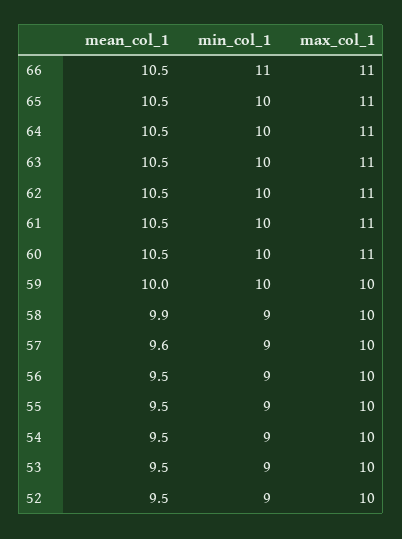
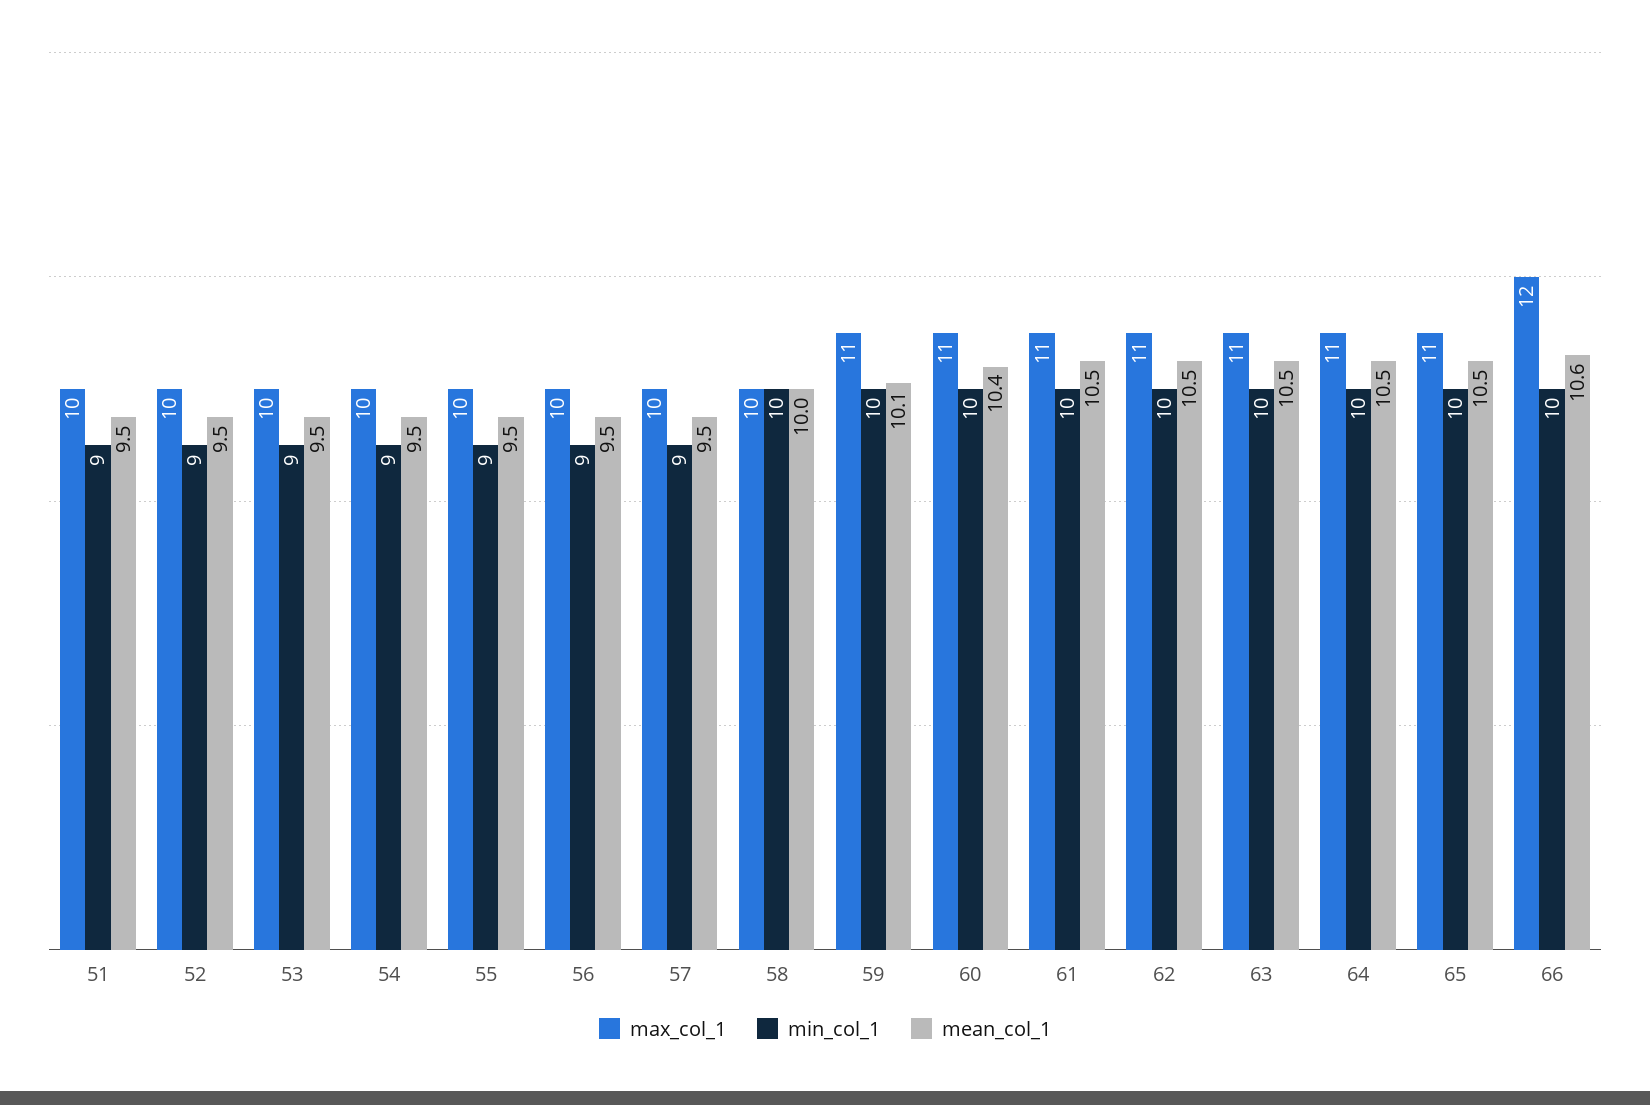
  {
    "mean_col_1": {
-     "66": 10.5,
+     "66": 10.6,
      "65": 10.5,
      "64": 10.5,
      "63": 10.5,
      "62": 10.5,
      "61": 10.5,
-     "60": 10.5,
+     "60": 10.4,
-     "59": 10,
+     "59": 10.1,
-     "58": 9.9,
+     "58": 10,
-     "57": 9.6,
+     "57": 9.5,
      "56": 9.5,
      "55": 9.5,
      "54": 9.5,
      "53": 9.5,
-     "52": 9.5
+     "52": 9.5,
+     "51": 9.5
    },
    "min_col_1": {
-     "66": 11,
+     "66": 10,
      "65": 10,
      "64": 10,
      "63": 10,
      "62": 10,
      "61": 10,
      "60": 10,
      "59": 10,
-     "58": 9,
+     "58": 10,
      "57": 9,
      "56": 9,
      "55": 9,
      "54": 9,
      "53": 9,
-     "52": 9
+     "52": 9,
+     "51": 9
    },
    "max_col_1": {
-     "66": 11,
+     "66": 12,
      "65": 11,
      "64": 11,
      "63": 11,
      "62": 11,
      "61": 11,
      "60": 11,
-     "59": 10,
+     "59": 11,
      "58": 10,
      "57": 10,
      "56": 10,
      "55": 10,
      "54": 10,
      "53": 10,
-     "52": 10
+     "52": 10,
+     "51": 10
    }
  }

